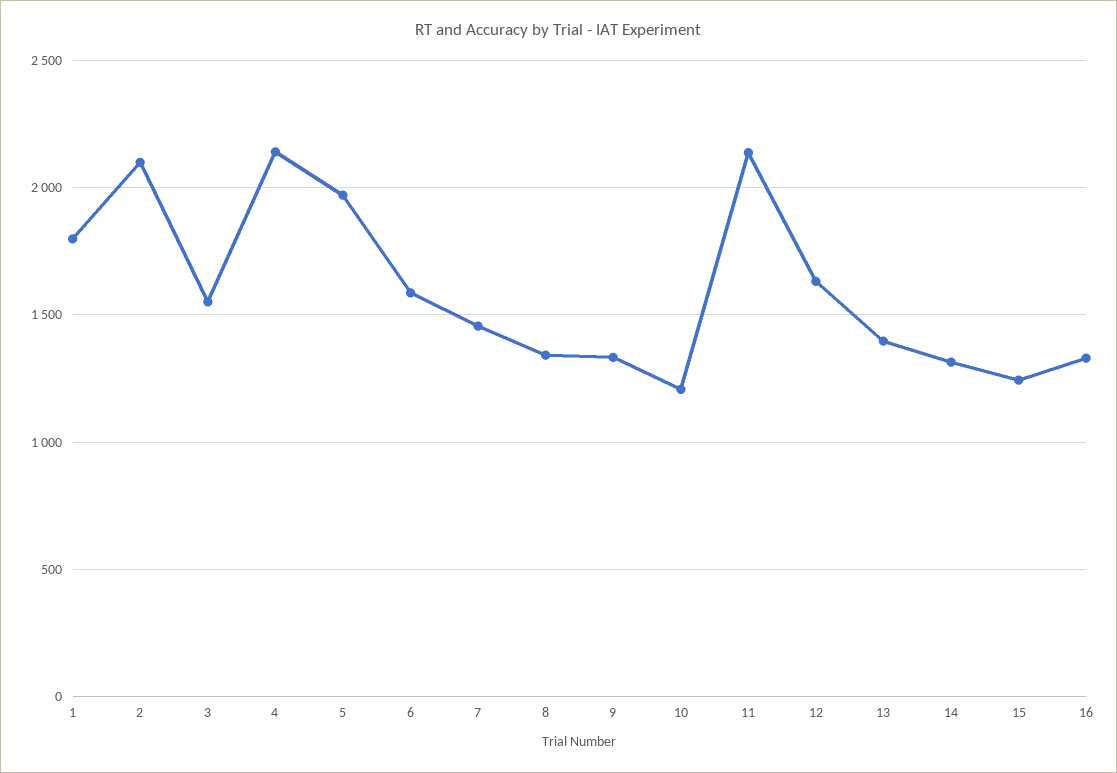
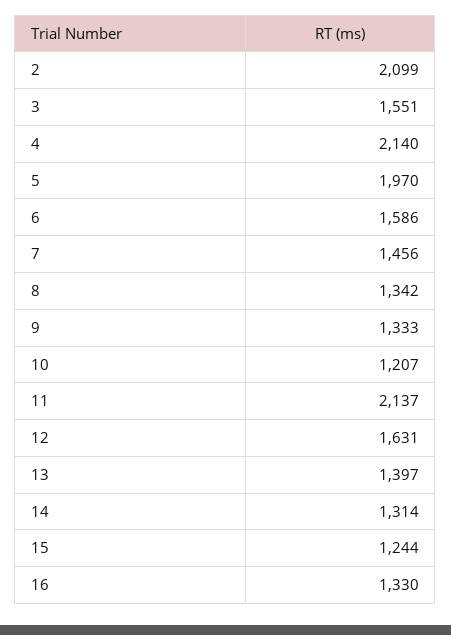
  {
-   "1": 1800,
    "2": 2099,
    "3": 1551,
    "4": 2140,
    "5": 1970,
    "6": 1586,
    "7": 1456,
    "8": 1342,
    "9": 1333,
    "10": 1207,
    "11": 2137,
    "12": 1631,
    "13": 1397,
    "14": 1314,
    "15": 1244,
    "16": 1330
  }

